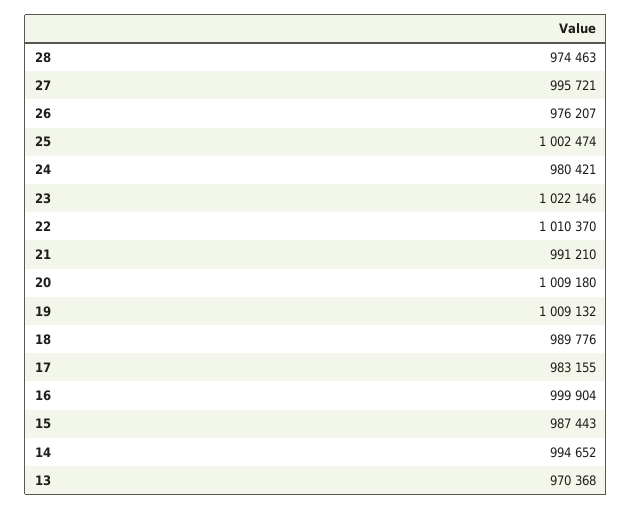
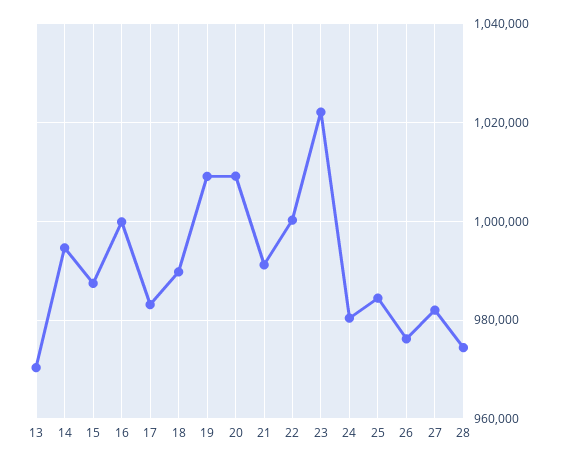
  {
    "28": 974463,
-   "27": 995721,
+   "27": 982000,
    "26": 976207,
-   "25": 1002474,
+   "25": 984000,
    "24": 980421,
    "23": 1022146,
-   "22": 1010370,
+   "22": 1000000,
    "21": 991210,
    "20": 1009180,
    "19": 1009132,
    "18": 989776,
    "17": 983155,
    "16": 999904,
    "15": 987443,
    "14": 994652,
    "13": 970368
  }

